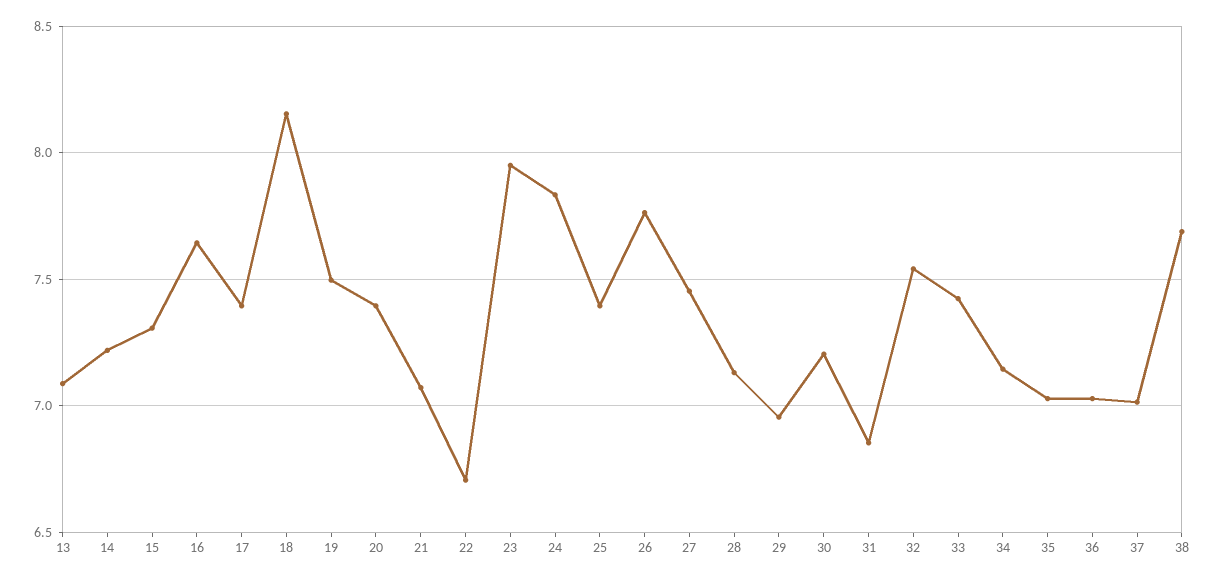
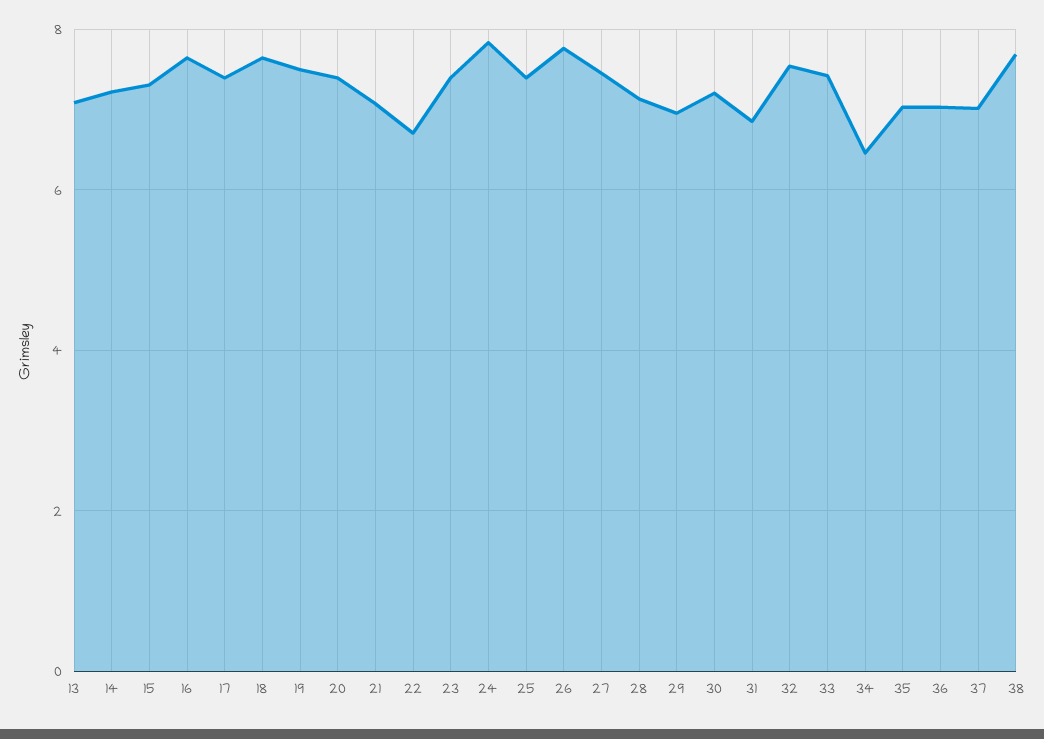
  {
    "13": 7.1,
    "14": 7.2,
    "15": 7.3,
    "16": 7.65,
    "17": 7.4,
-   "18": 8.15,
+   "18": 7.6,
    "19": 7.5,
    "20": 7.4,
    "21": 7.05,
    "22": 6.7,
-   "23": 7.95,
+   "23": 7.4,
    "24": 7.85,
    "25": 7.4,
    "26": 7.75,
    "27": 7.45,
    "28": 7.15,
    "29": 6.95,
    "30": 7.2,
    "31": 6.85,
    "32": 7.55,
    "33": 7.4,
-   "34": 7.15,
+   "34": 6.4,
    "35": 7.05,
    "36": 7.05,
    "37": 7,
    "38": 7.7
  }

